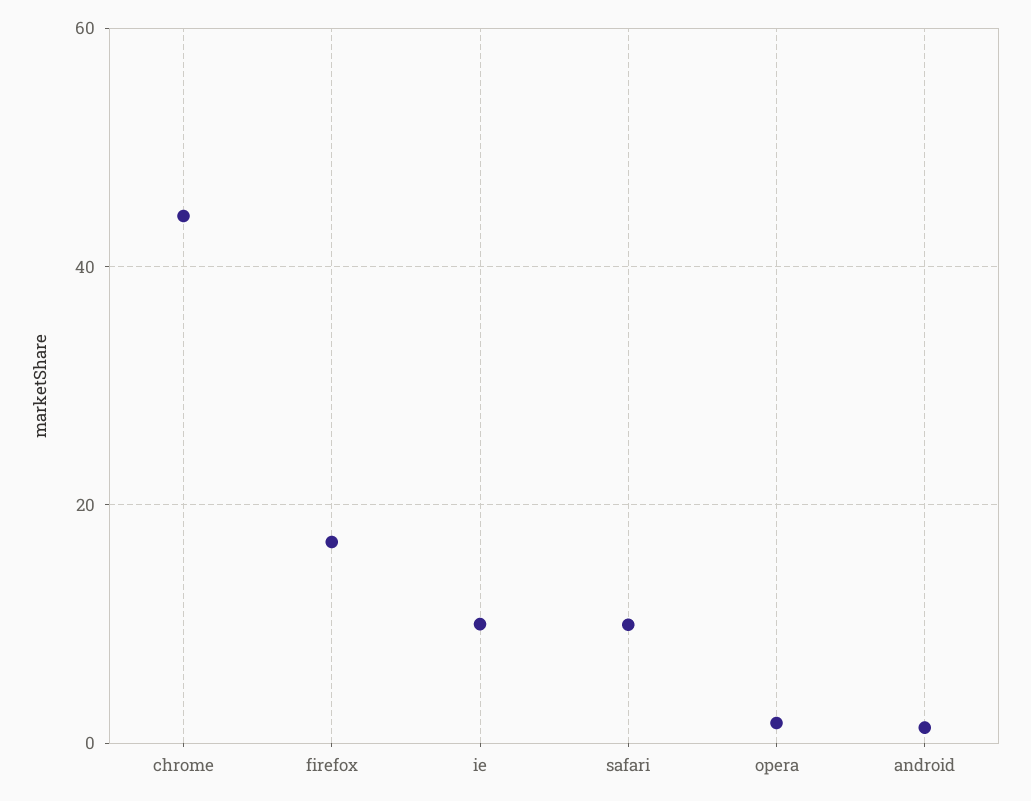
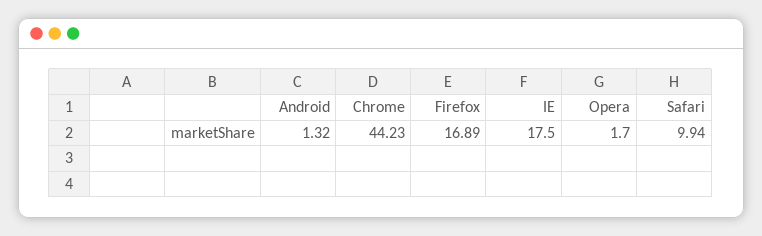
  {
    "chrome": 44.23,
    "firefox": 16.89,
-   "ie": 10,
+   "ie": 17.5,
    "safari": 9.94,
    "opera": 1.7,
    "android": 1.32
  }

